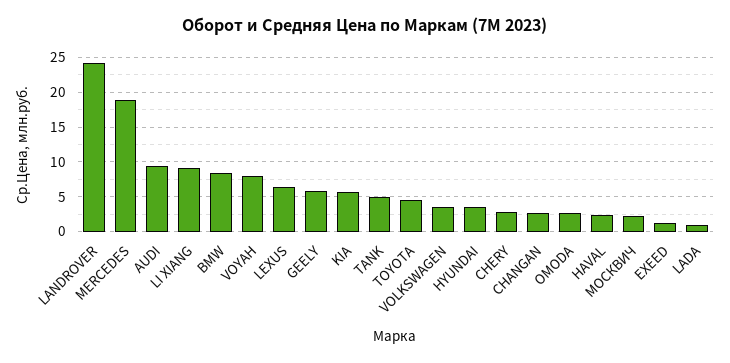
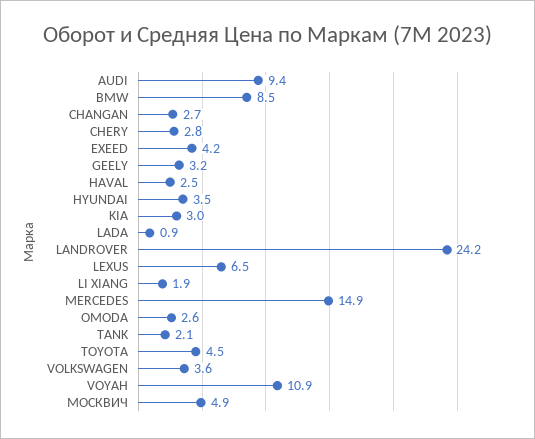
  {
    "LANDROVER": 24.2,
-   "MERCEDES": 19,
+   "MERCEDES": 14.9,
    "AUDI": 9.4,
-   "LI XIANG": 9,
+   "LI XIANG": 1.9,
    "BMW": 8.5,
-   "VOYAH": 8,
+   "VOYAH": 10.9,
    "LEXUS": 6.5,
-   "GEELY": 6,
+   "GEELY": 3.2,
-   "KIA": 6,
+   "KIA": 3,
-   "TANK": 5,
+   "TANK": 2.1,
    "TOYOTA": 4.5,
    "VOLKSWAGEN": 3.6,
    "HYUNDAI": 3.5,
    "CHERY": 2.8,
    "CHANGAN": 2.7,
    "OMODA": 2.6,
    "HAVAL": 2.5,
-   "МОСКВИЧ": 2,
+   "МОСКВИЧ": 4.9,
-   "EXEED": 1,
+   "EXEED": 4.2,
    "LADA": 0.9
  }

